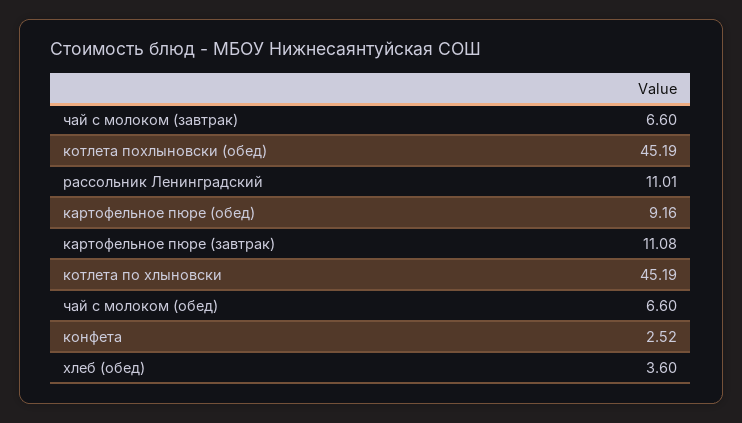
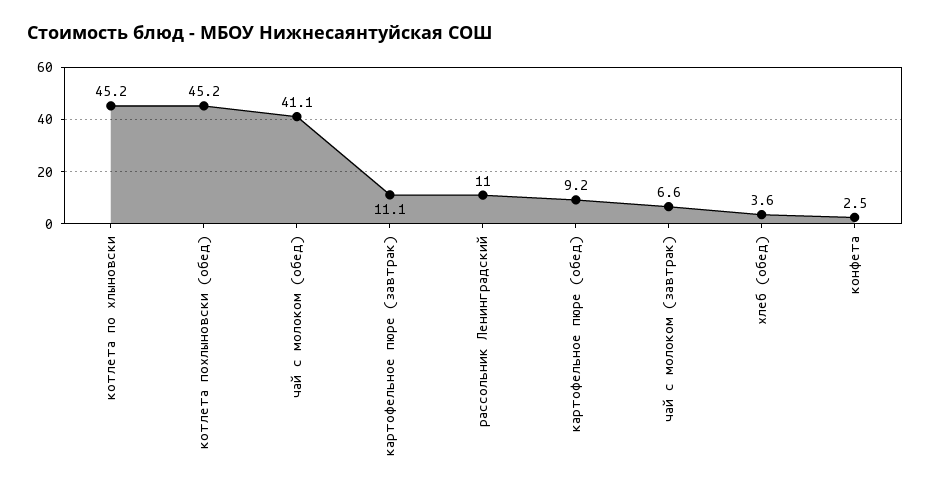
  {
    "чай с молоком (завтрак)": 6.6,
    "котлета похлыновски (обед)": 45.19,
    "рассольник Ленинградский": 11.01,
    "картофельное пюре (обед)": 9.16,
    "картофельное пюре (завтрак)": 11.08,
    "котлета по хлыновски": 45.19,
-   "чай с молоком (обед)": 6.6,
+   "чай с молоком (обед)": 41.1,
    "конфета": 2.52,
    "хлеб (обед)": 3.6
  }

